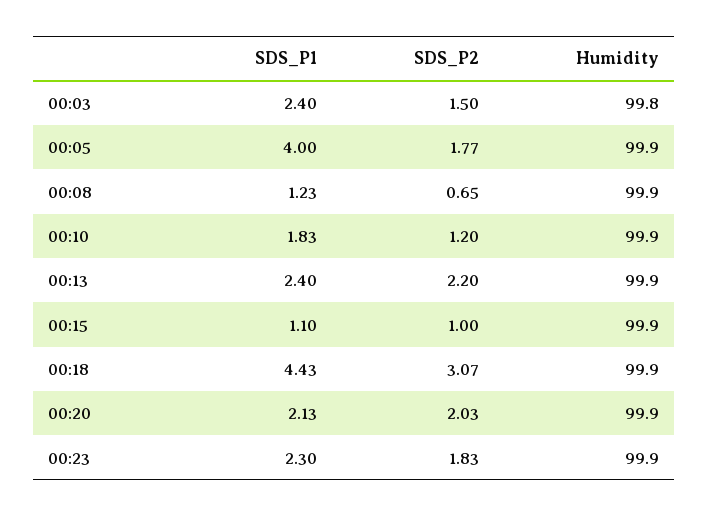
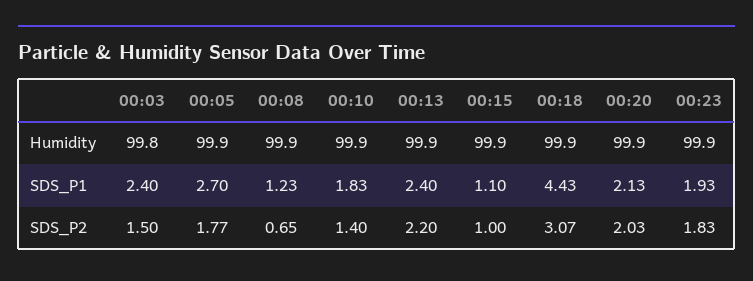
  {
    "SDS_P1": {
      "00:03": 2.4,
-     "00:05": 4,
+     "00:05": 2.7,
      "00:08": 1.23,
      "00:10": 1.83,
      "00:13": 2.4,
      "00:15": 1.1,
      "00:18": 4.43,
      "00:20": 2.13,
-     "00:23": 2.3
+     "00:23": 1.93
    },
    "SDS_P2": {
      "00:03": 1.5,
      "00:05": 1.77,
      "00:08": 0.65,
-     "00:10": 1.2,
+     "00:10": 1.4,
      "00:13": 2.2,
      "00:15": 1,
      "00:18": 3.07,
      "00:20": 2.03,
      "00:23": 1.83
    },
    "Humidity": {
      "00:03": 99.8,
      "00:05": 99.9,
      "00:08": 99.9,
      "00:10": 99.9,
      "00:13": 99.9,
      "00:15": 99.9,
      "00:18": 99.9,
      "00:20": 99.9,
      "00:23": 99.9
    }
  }

